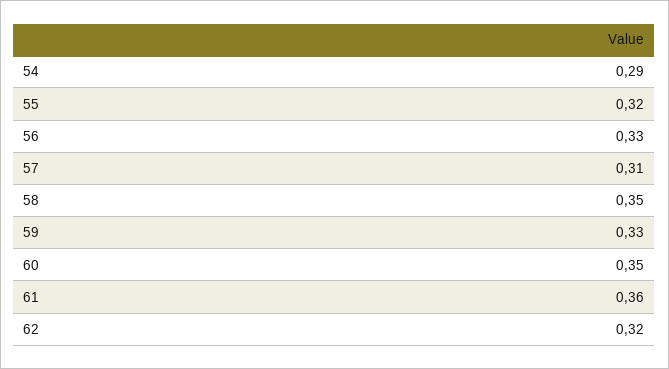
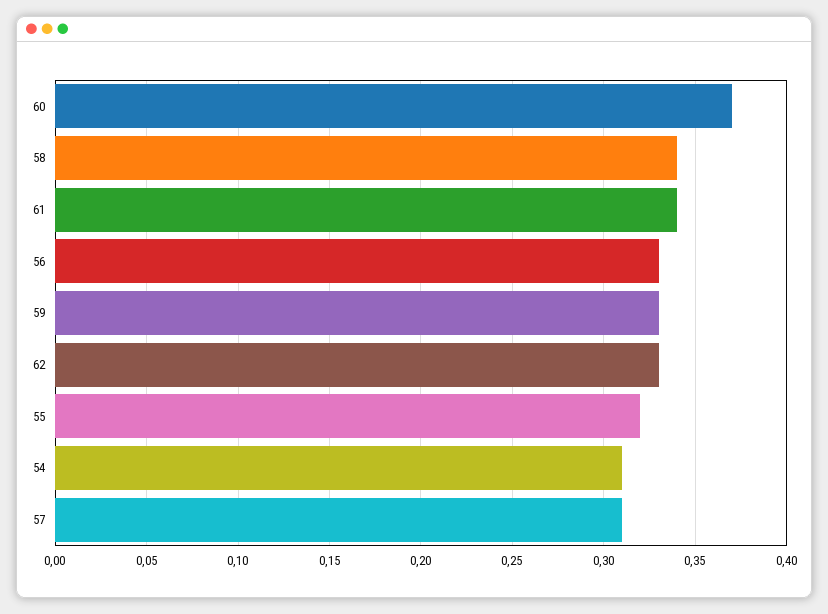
  {
-   "54": 0.29,
+   "54": 0.31,
    "55": 0.32,
    "56": 0.33,
    "57": 0.31,
-   "58": 0.35,
+   "58": 0.34,
    "59": 0.33,
-   "60": 0.35,
+   "60": 0.37,
-   "61": 0.36,
+   "61": 0.34,
-   "62": 0.32
+   "62": 0.33
  }

